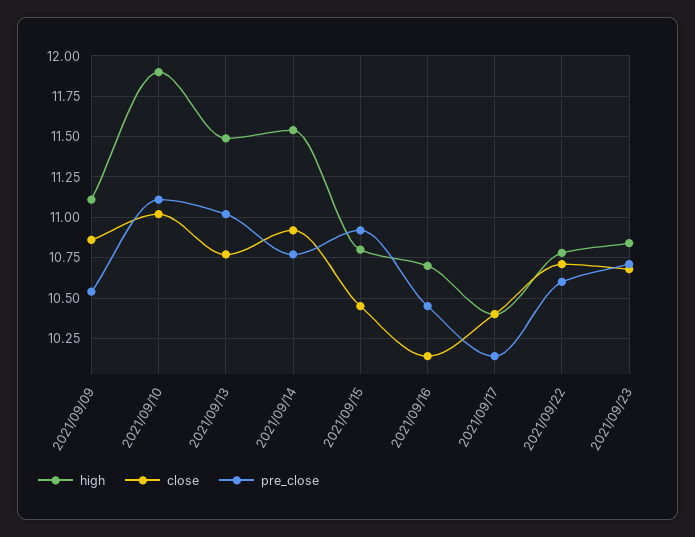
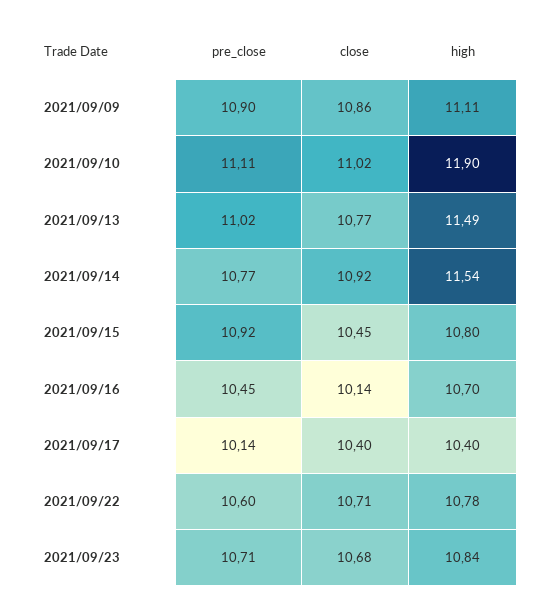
  {
    "high": {
      "2021/09/09": 11.11,
      "2021/09/10": 11.9,
      "2021/09/13": 11.49,
      "2021/09/14": 11.54,
      "2021/09/15": 10.8,
      "2021/09/16": 10.7,
      "2021/09/17": 10.4,
      "2021/09/22": 10.78,
      "2021/09/23": 10.84
    },
    "close": {
      "2021/09/09": 10.86,
      "2021/09/10": 11.02,
      "2021/09/13": 10.77,
      "2021/09/14": 10.92,
      "2021/09/15": 10.45,
      "2021/09/16": 10.14,
      "2021/09/17": 10.4,
      "2021/09/22": 10.71,
      "2021/09/23": 10.68
    },
    "pre_close": {
-     "2021/09/09": 10.55,
+     "2021/09/09": 10.9,
      "2021/09/10": 11.11,
      "2021/09/13": 11.02,
      "2021/09/14": 10.77,
      "2021/09/15": 10.92,
      "2021/09/16": 10.45,
      "2021/09/17": 10.14,
      "2021/09/22": 10.6,
      "2021/09/23": 10.71
    }
  }

